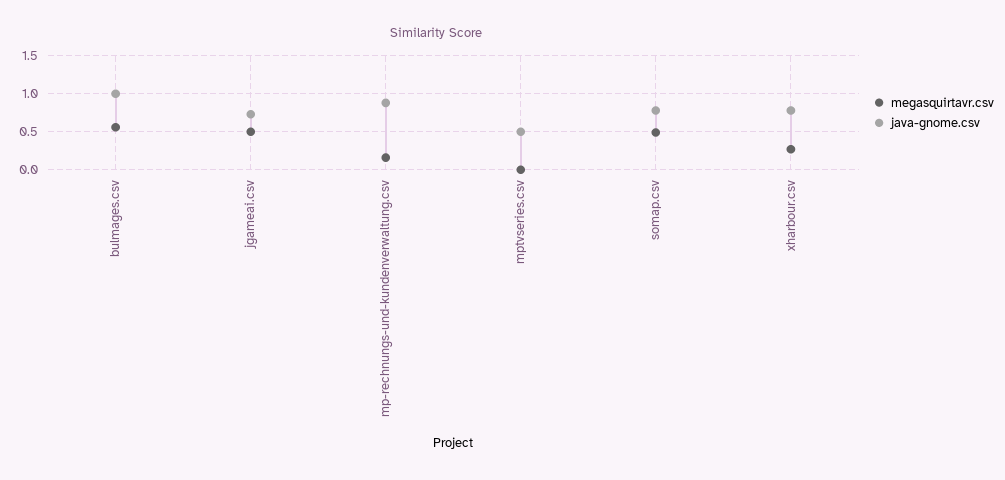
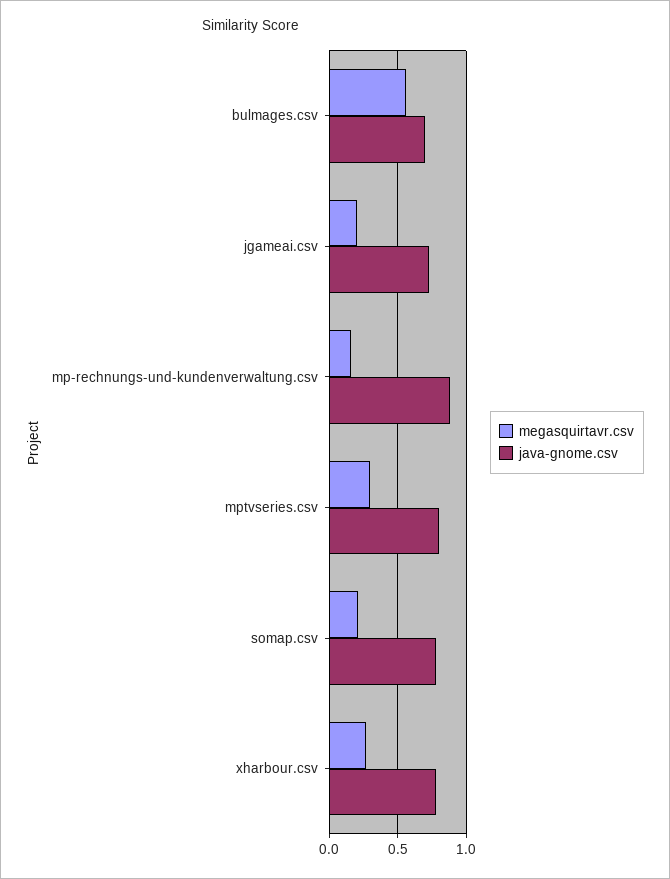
  {
    "megasquirtavr.csv": {
      "bulmages.csv": 0.55,
-     "jgameai.csv": 0.5,
+     "jgameai.csv": 0.2,
      "mp-rechnungs-und-kundenverwaltung.csv": 0.15,
-     "mptvseries.csv": 0,
+     "mptvseries.csv": 0.3,
-     "somap.csv": 0.5,
+     "somap.csv": 0.2,
      "xharbour.csv": 0.25
    },
    "java-gnome.csv": {
-     "bulmages.csv": 1,
+     "bulmages.csv": 0.7,
      "jgameai.csv": 0.75,
      "mp-rechnungs-und-kundenverwaltung.csv": 0.9,
-     "mptvseries.csv": 0.5,
+     "mptvseries.csv": 0.8,
      "somap.csv": 0.8,
      "xharbour.csv": 0.8
    }
  }

